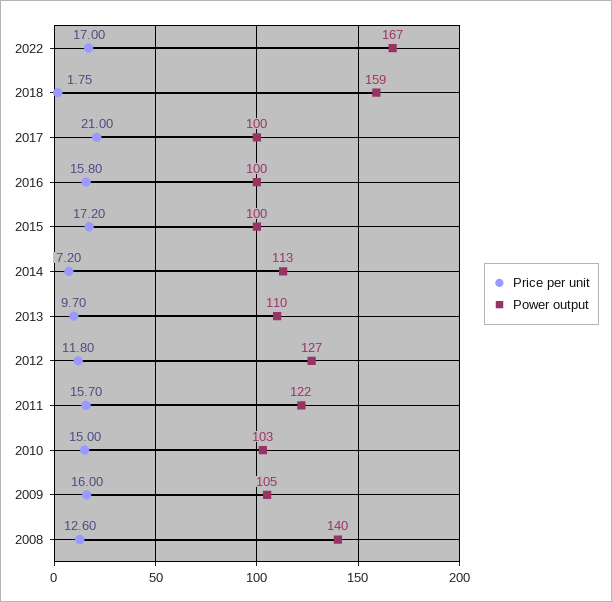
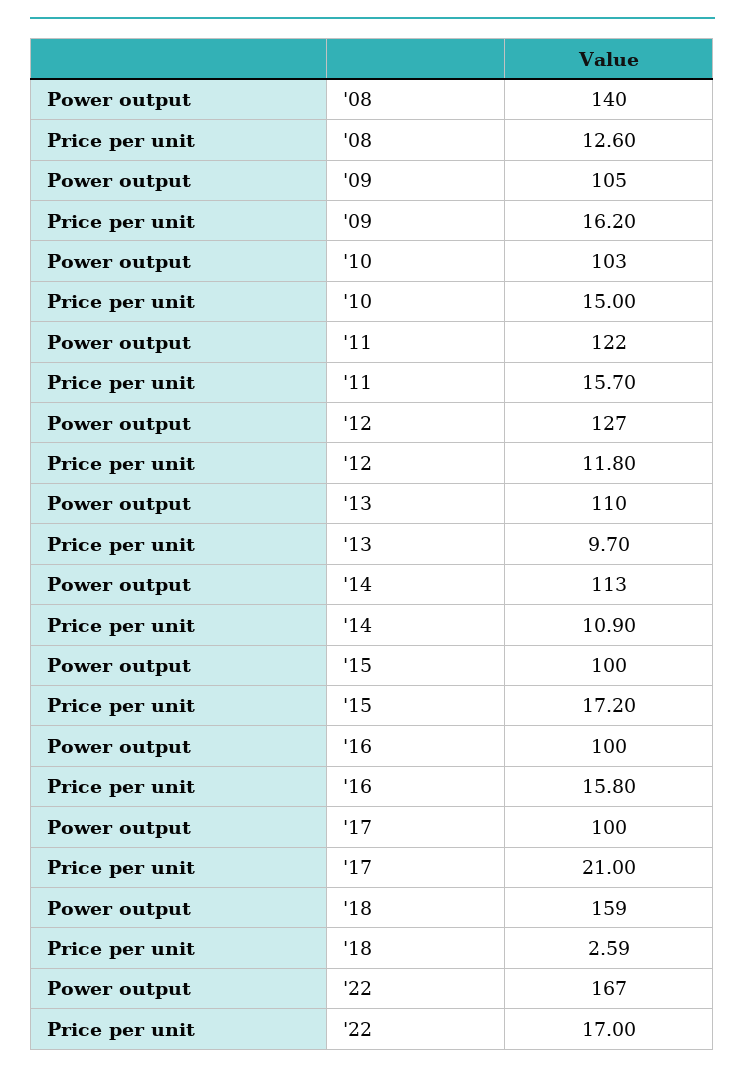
  {
    "Price per unit": {
      "2022": 17,
-     "2018": 1.75,
+     "2018": 2.59,
      "2017": 21,
      "2016": 15.8,
      "2015": 17.2,
-     "2014": 7.2,
+     "2014": 10.9,
      "2013": 9.7,
      "2012": 11.8,
      "2011": 15.7,
      "2010": 15,
-     "2009": 16,
+     "2009": 16.2,
      "2008": 12.6
    },
    "Power output": {
      "2022": 167,
      "2018": 159,
      "2017": 100,
      "2016": 100,
      "2015": 100,
      "2014": 113,
      "2013": 110,
      "2012": 127,
      "2011": 122,
      "2010": 103,
      "2009": 105,
      "2008": 140
    }
  }

